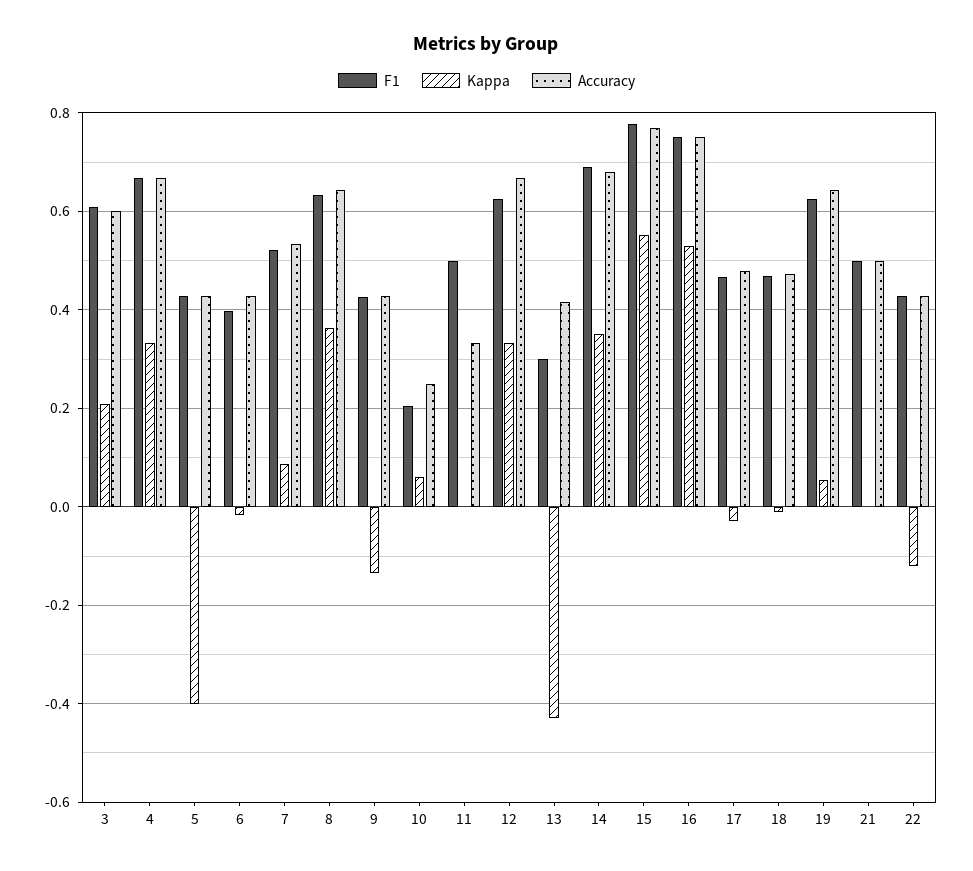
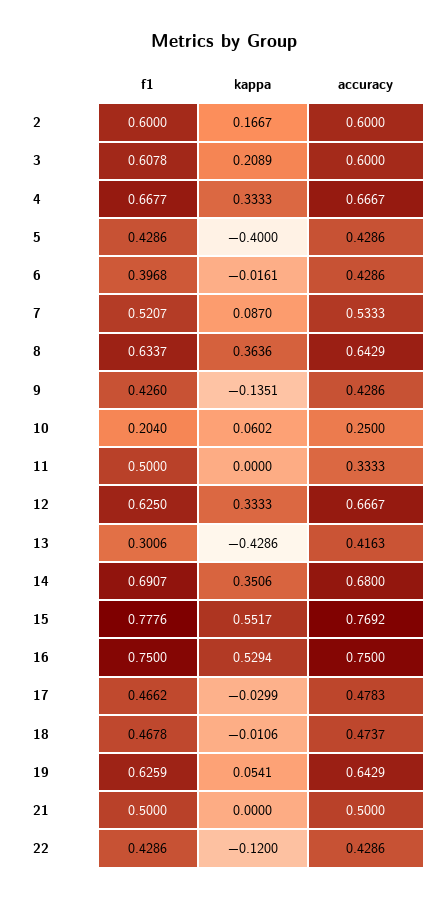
  {
    "F1": {
      "3": 0.6078,
      "4": 0.6677,
      "5": 0.4286,
      "6": 0.3968,
      "7": 0.5207,
      "8": 0.6337,
      "9": 0.426,
      "10": 0.204,
      "11": 0.5,
      "12": 0.625,
      "13": 0.3006,
      "14": 0.6907,
      "15": 0.7776,
      "16": 0.75,
      "17": 0.4662,
      "18": 0.4678,
      "19": 0.6259,
      "21": 0.5,
-     "22": 0.4286
+     "22": 0.4286,
+     "2": 0.6
    },
    "Kappa": {
      "3": 0.2089,
      "4": 0.3333,
      "5": -0.4,
      "6": -0.0161,
      "7": 0.087,
      "8": 0.3636,
      "9": -0.1351,
      "10": 0.0602,
      "11": 0,
      "12": 0.3333,
      "13": -0.4286,
      "14": 0.3506,
      "15": 0.5517,
      "16": 0.5294,
      "17": -0.0299,
      "18": -0.0106,
      "19": 0.0541,
      "21": 0,
-     "22": -0.12
+     "22": -0.12,
+     "2": 0.1667
    },
    "Accuracy": {
      "3": 0.6,
      "4": 0.6667,
      "5": 0.4286,
      "6": 0.4286,
      "7": 0.5333,
      "8": 0.6429,
      "9": 0.4286,
      "10": 0.25,
      "11": 0.3333,
      "12": 0.6667,
      "13": 0.4163,
      "14": 0.68,
      "15": 0.7692,
      "16": 0.75,
      "17": 0.4783,
      "18": 0.4737,
      "19": 0.6429,
      "21": 0.5,
-     "22": 0.4286
+     "22": 0.4286,
+     "2": 0.6
    }
  }

